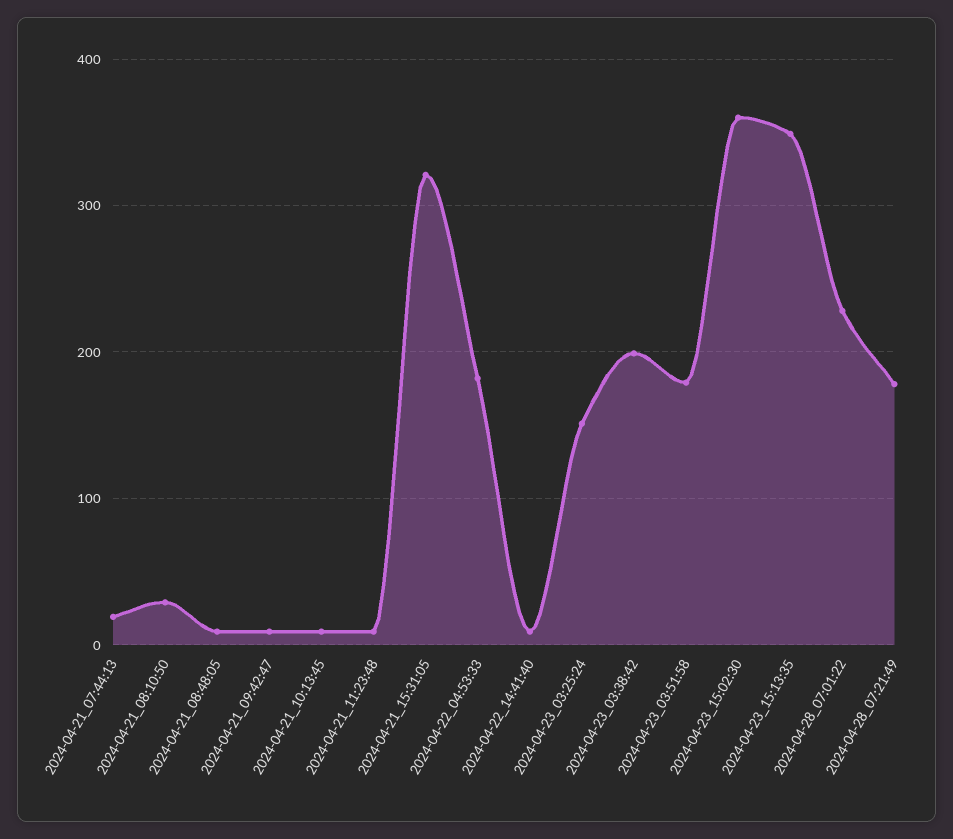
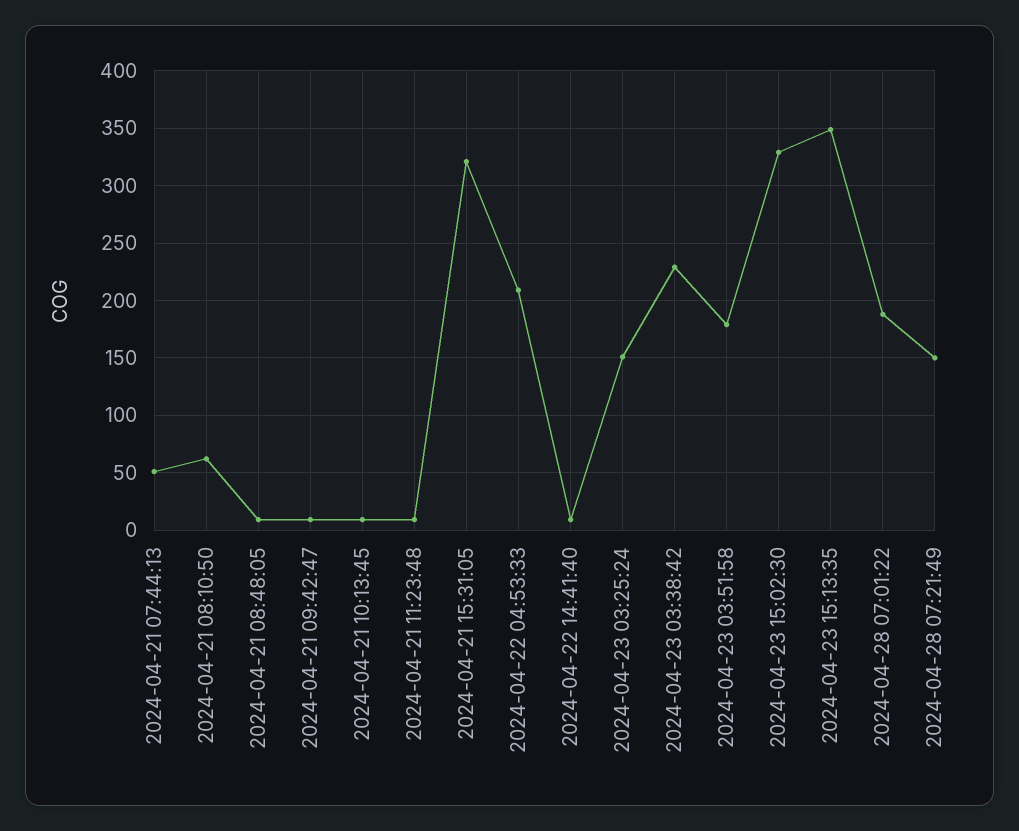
  {
-   "2024-04-21_07:44:13": 20,
+   "2024-04-21_07:44:13": 50,
-   "2024-04-21_08:10:50": 30,
+   "2024-04-21_08:10:50": 60,
    "2024-04-21_08:48:05": 10,
    "2024-04-21_09:42:47": 10,
    "2024-04-21_10:13:45": 10,
    "2024-04-21_11:23:48": 10,
    "2024-04-21_15:31:05": 320,
-   "2024-04-22_04:53:33": 180,
+   "2024-04-22_04:53:33": 210,
    "2024-04-22_14:41:40": 10,
    "2024-04-23_03:25:24": 150,
-   "2024-04-23_03:38:42": 200,
+   "2024-04-23_03:38:42": 230,
    "2024-04-23_03:51:58": 180,
-   "2024-04-23_15:02:30": 360,
+   "2024-04-23_15:02:30": 330,
    "2024-04-23_15:13:35": 350,
-   "2024-04-28_07:01:22": 230,
+   "2024-04-28_07:01:22": 190,
-   "2024-04-28_07:21:49": 180
+   "2024-04-28_07:21:49": 150
  }

